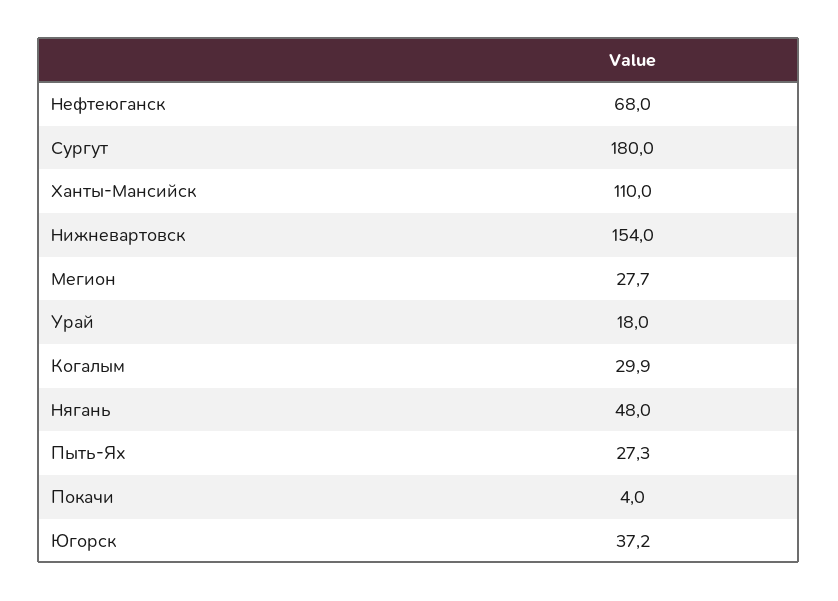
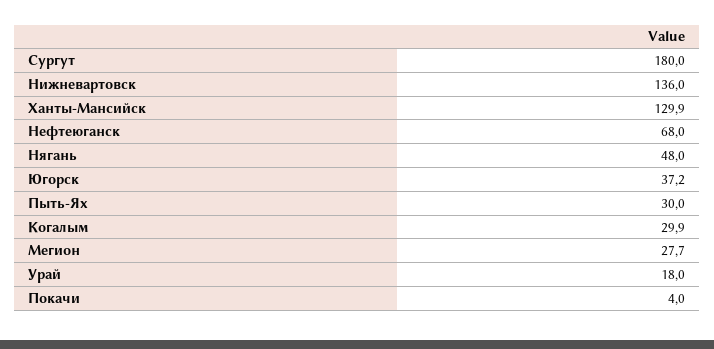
  {
    "Нефтеюганск": 68,
    "Сургут": 180,
-   "Ханты-Мансийск": 110,
+   "Ханты-Мансийск": 129.9,
-   "Нижневартовск": 154,
+   "Нижневартовск": 136,
    "Мегион": 27.7,
    "Урай": 18,
    "Когалым": 29.9,
    "Нягань": 48,
-   "Пыть-Ях": 27.3,
+   "Пыть-Ях": 30,
    "Покачи": 4,
    "Югорск": 37.2
  }

